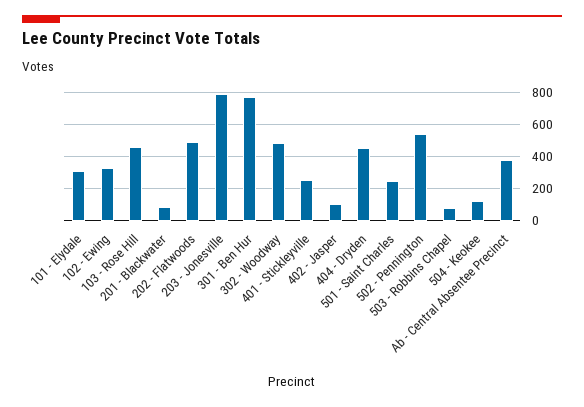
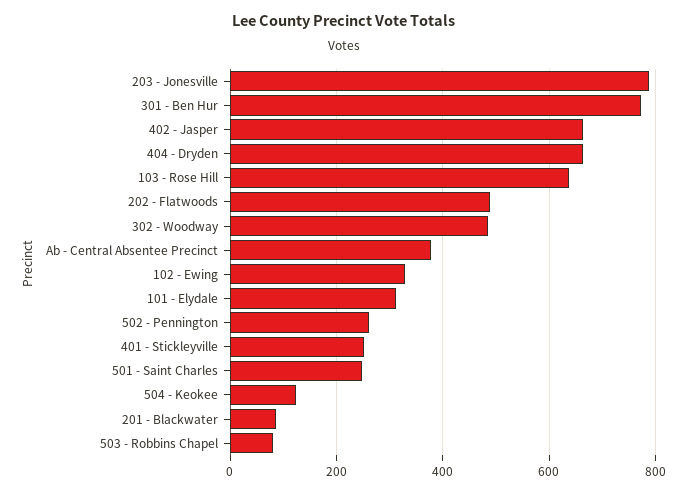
  {
    "101 - Elydale": 320,
    "102 - Ewing": 320,
-   "103 - Rose Hill": 450,
+   "103 - Rose Hill": 640,
    "201 - Blackwater": 80,
    "202 - Flatwoods": 480,
    "203 - Jonesville": 780,
    "301 - Ben Hur": 780,
    "302 - Woodway": 480,
    "401 - Stickleyville": 260,
-   "402 - Jasper": 100,
+   "402 - Jasper": 660,
-   "404 - Dryden": 450,
+   "404 - Dryden": 660,
    "501 - Saint Charles": 240,
-   "502 - Pennington": 550,
+   "502 - Pennington": 260,
    "503 - Robbins Chapel": 80,
    "504 - Keokee": 120,
    "Ab - Central Absentee Precinct": 380
  }

